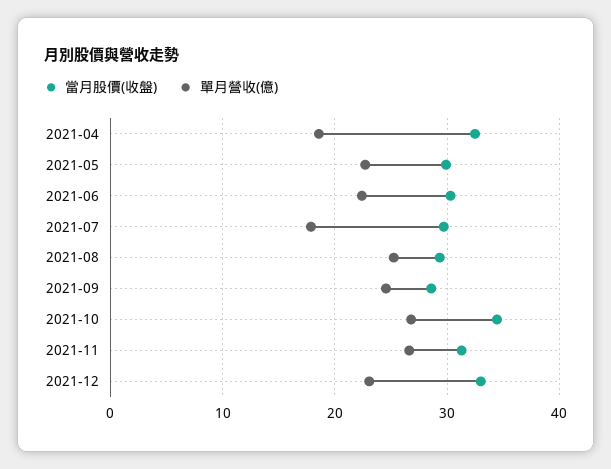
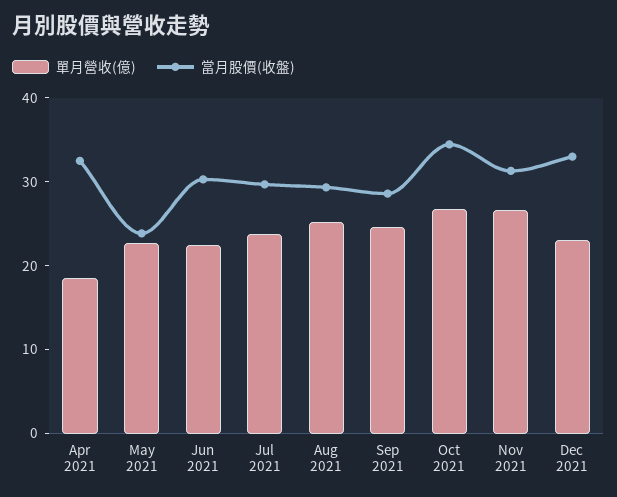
  {
    "當月股價(收盤)": {
      "2021-04": 33,
-     "2021-05": 30,
+     "2021-05": 24,
      "2021-06": 30,
      "2021-07": 30,
      "2021-08": 29,
      "2021-09": 29,
      "2021-10": 34,
      "2021-11": 31,
      "2021-12": 33
    },
    "單月營收(億)": {
      "2021-04": 19,
      "2021-05": 23,
      "2021-06": 22,
-     "2021-07": 18,
+     "2021-07": 24,
      "2021-08": 25,
      "2021-09": 25,
      "2021-10": 27,
      "2021-11": 27,
      "2021-12": 23
    }
  }

